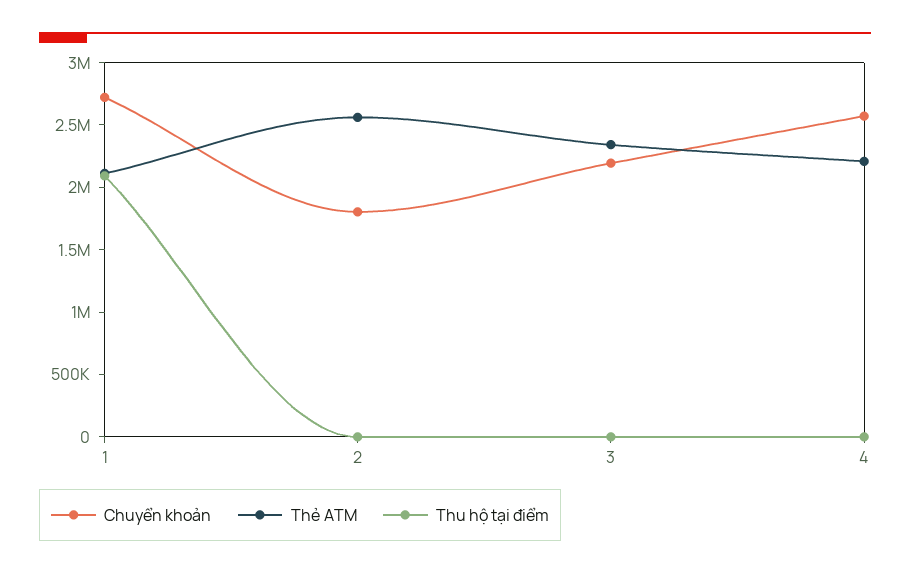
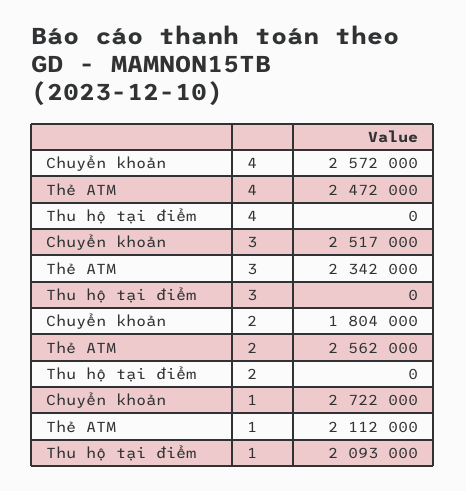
  {
    "Chuyển khoản": {
      "1": 2722000,
      "2": 1804000,
-     "3": 2200000,
+     "3": 2517000,
      "4": 2572000
    },
    "Thẻ ATM": {
      "1": 2112000,
      "2": 2562000,
      "3": 2342000,
-     "4": 2200000
+     "4": 2472000
    },
    "Thu hộ tại điểm": {
      "1": 2093000,
      "2": 0,
      "3": 0,
      "4": 0
    }
  }

